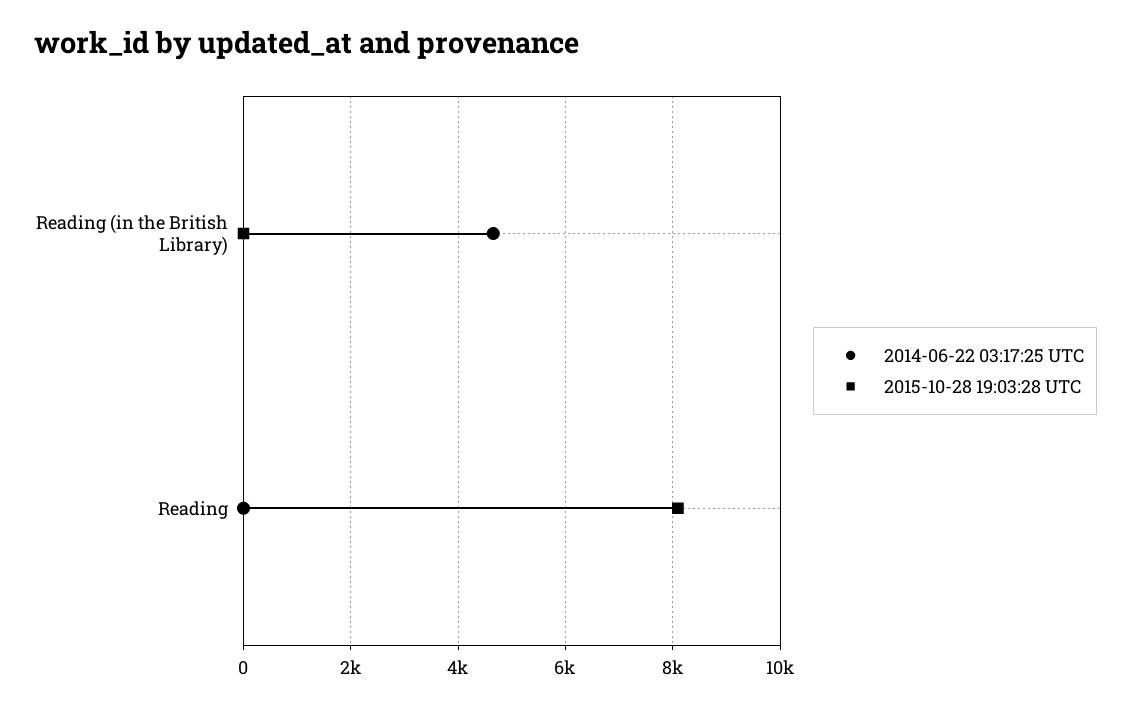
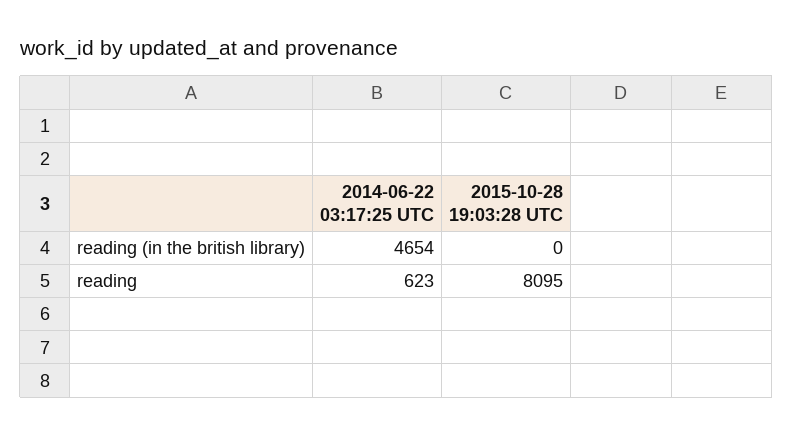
  {
    "2014-06-22 03:17:25 UTC": {
      "Reading (in the British Library)": 4654,
-     "Reading": 0
+     "Reading": 623
    },
    "2015-10-28 19:03:28 UTC": {
      "Reading (in the British Library)": 0,
      "Reading": 8095
    }
  }

